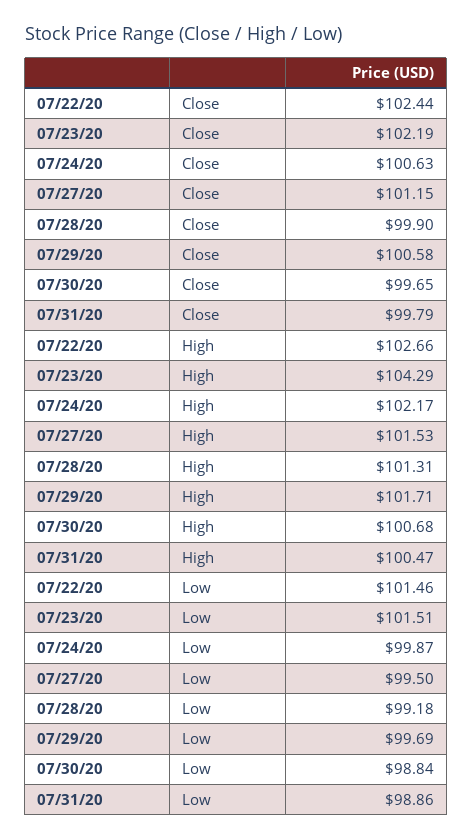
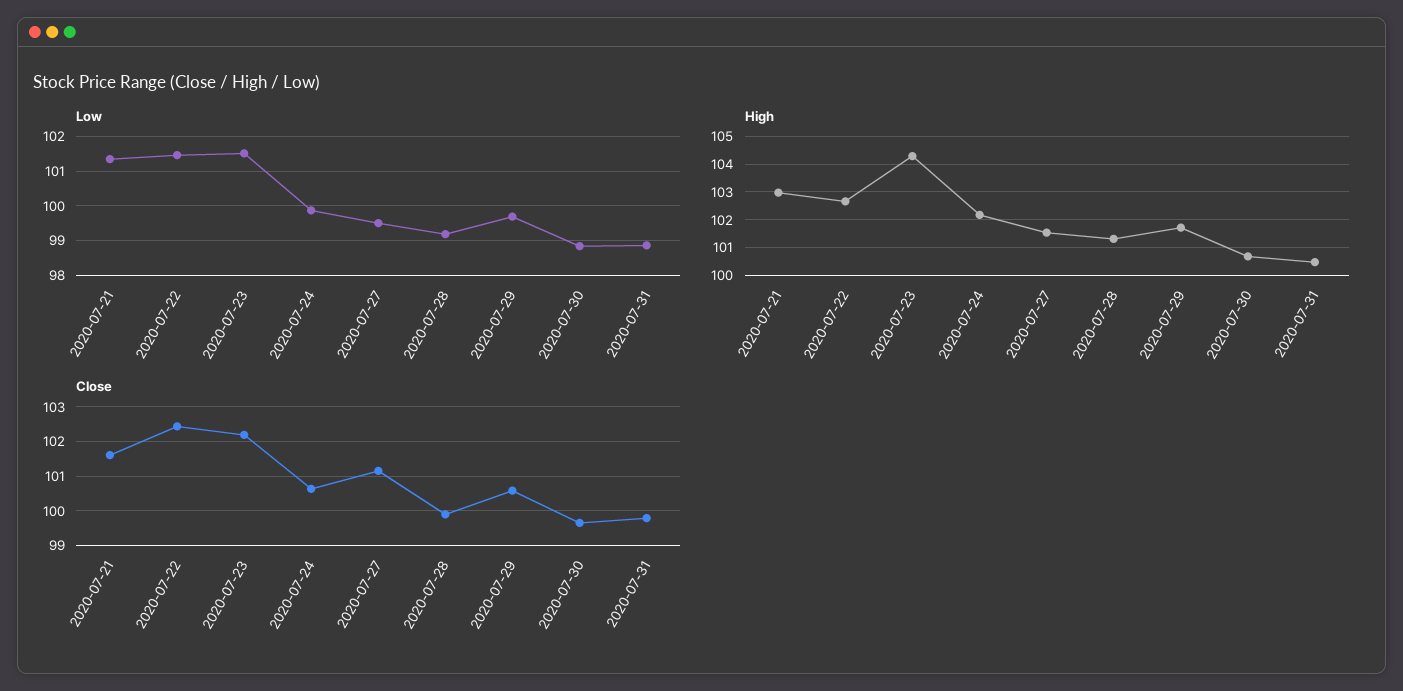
  {
    "Close": {
      "07/22/20": 102.44,
      "07/23/20": 102.19,
      "07/24/20": 100.63,
      "07/27/20": 101.15,
      "07/28/20": 99.9,
      "07/29/20": 100.58,
      "07/30/20": 99.65,
-     "07/31/20": 99.79
+     "07/31/20": 99.79,
+     "2020-07-21": 101.6
    },
    "High": {
      "07/22/20": 102.66,
      "07/23/20": 104.29,
      "07/24/20": 102.17,
      "07/27/20": 101.53,
      "07/28/20": 101.31,
      "07/29/20": 101.71,
      "07/30/20": 100.68,
-     "07/31/20": 100.47
+     "07/31/20": 100.47,
+     "2020-07-21": 103
    },
    "Low": {
      "07/22/20": 101.46,
      "07/23/20": 101.51,
      "07/24/20": 99.87,
      "07/27/20": 99.5,
      "07/28/20": 99.18,
      "07/29/20": 99.69,
      "07/30/20": 98.84,
-     "07/31/20": 98.86
+     "07/31/20": 98.86,
+     "2020-07-21": 101.4
    }
  }

